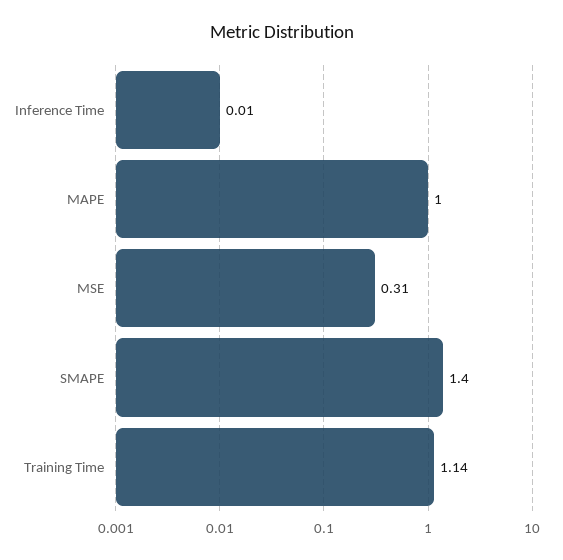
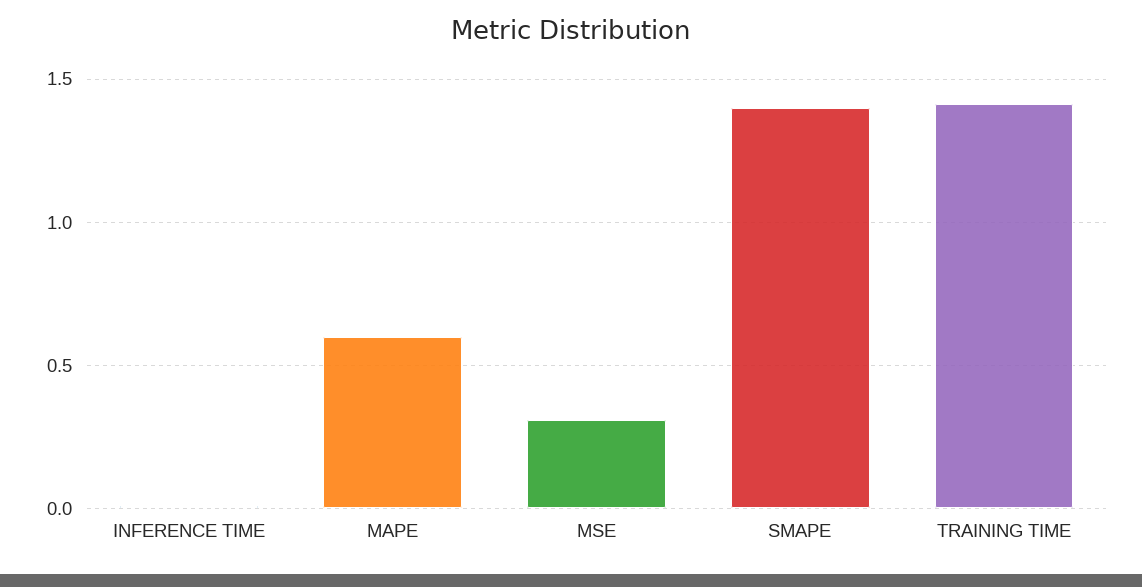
  {
    "Inference Time": 0.01,
-   "MAPE": 1,
+   "MAPE": 0.6,
    "MSE": 0.31,
    "SMAPE": 1.4,
-   "Training Time": 1.14
+   "Training Time": 1.4
  }

